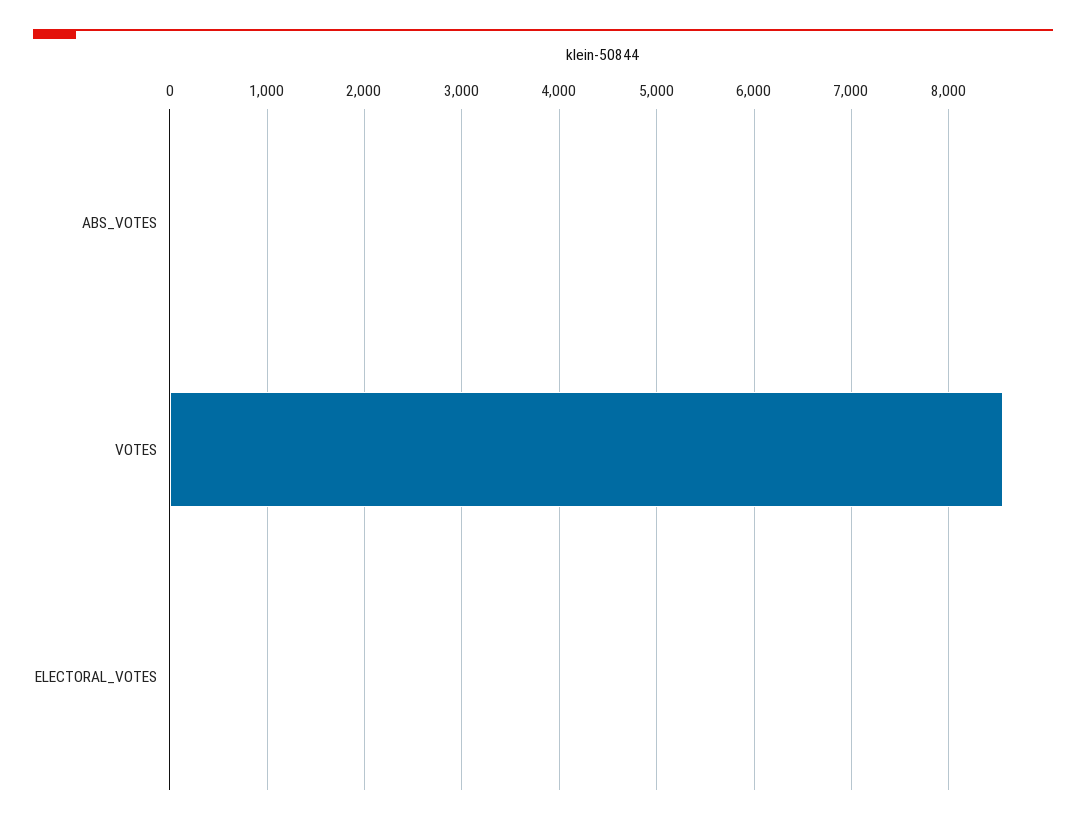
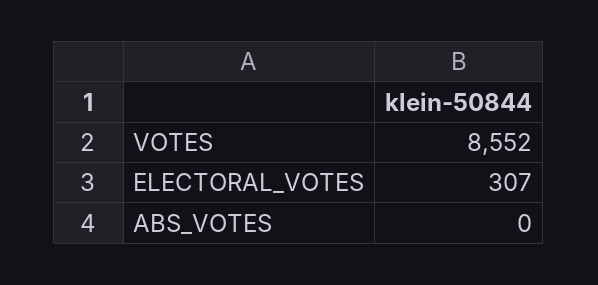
  {
    "ABS_VOTES": 0,
    "VOTES": 8552,
-   "ELECTORAL_VOTES": 0
+   "ELECTORAL_VOTES": 307
  }

